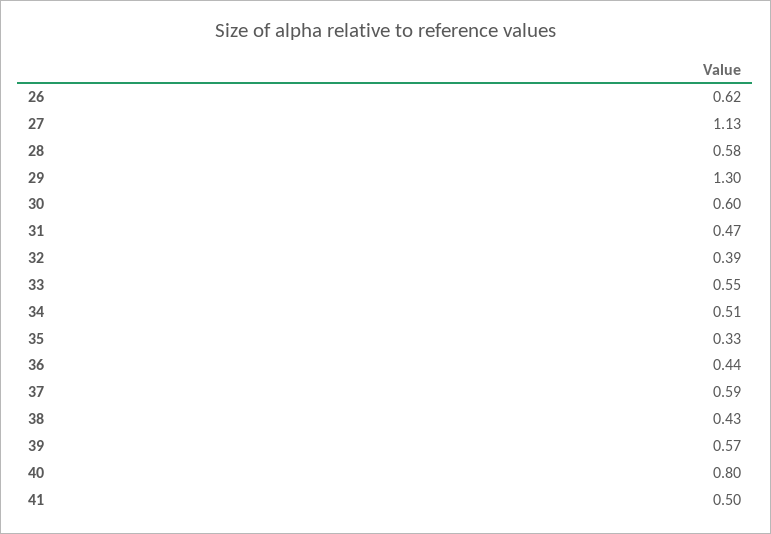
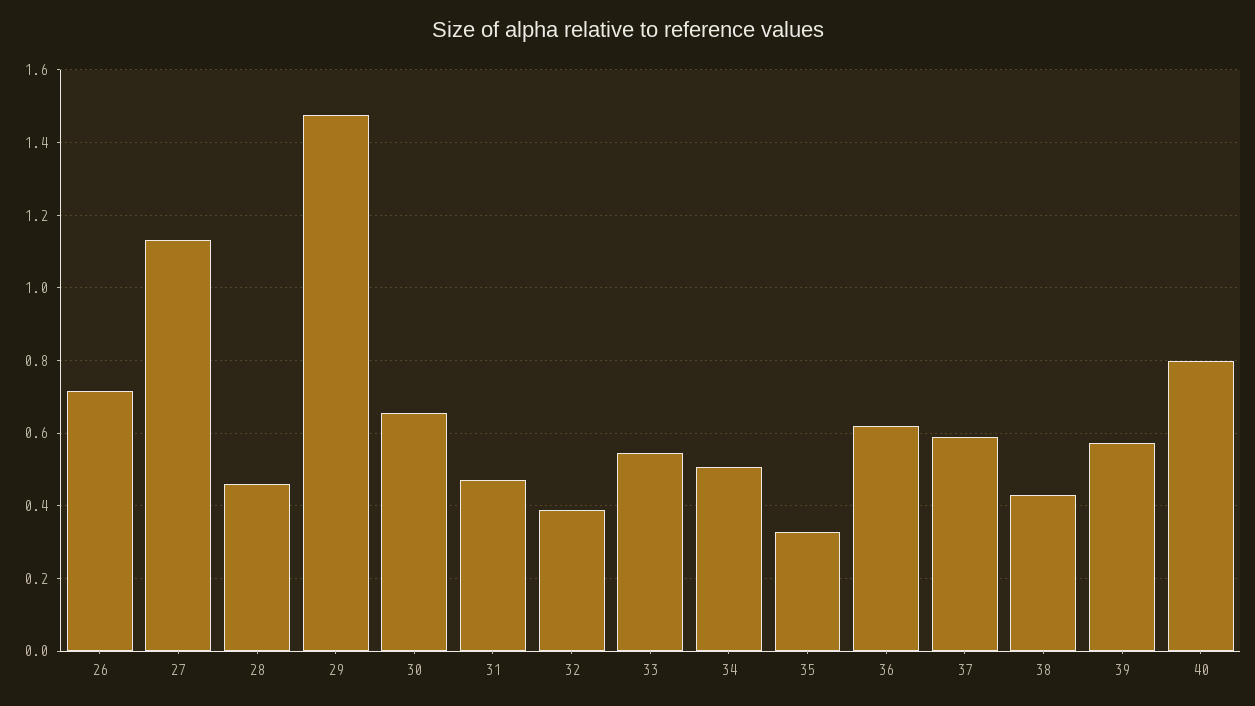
  {
-   "26": 0.62,
+   "26": 0.72,
    "27": 1.13,
-   "28": 0.58,
+   "28": 0.46,
-   "29": 1.3,
+   "29": 1.48,
-   "30": 0.6,
+   "30": 0.66,
    "31": 0.47,
    "32": 0.39,
    "33": 0.55,
    "34": 0.51,
    "35": 0.33,
-   "36": 0.44,
+   "36": 0.62,
    "37": 0.59,
    "38": 0.43,
    "39": 0.57,
-   "40": 0.8,
+   "40": 0.8
-   "41": 0.5
  }

